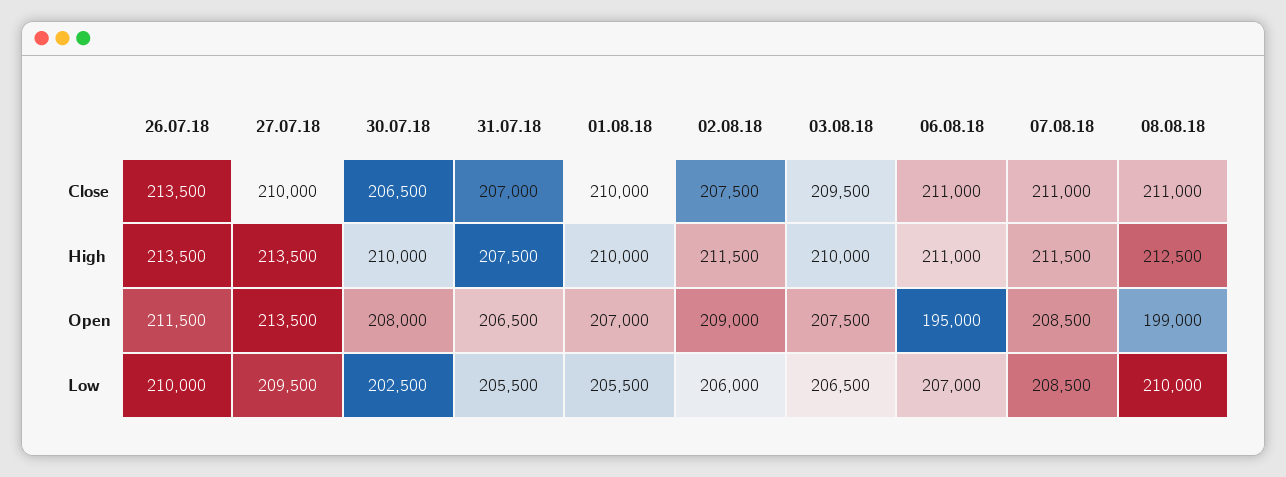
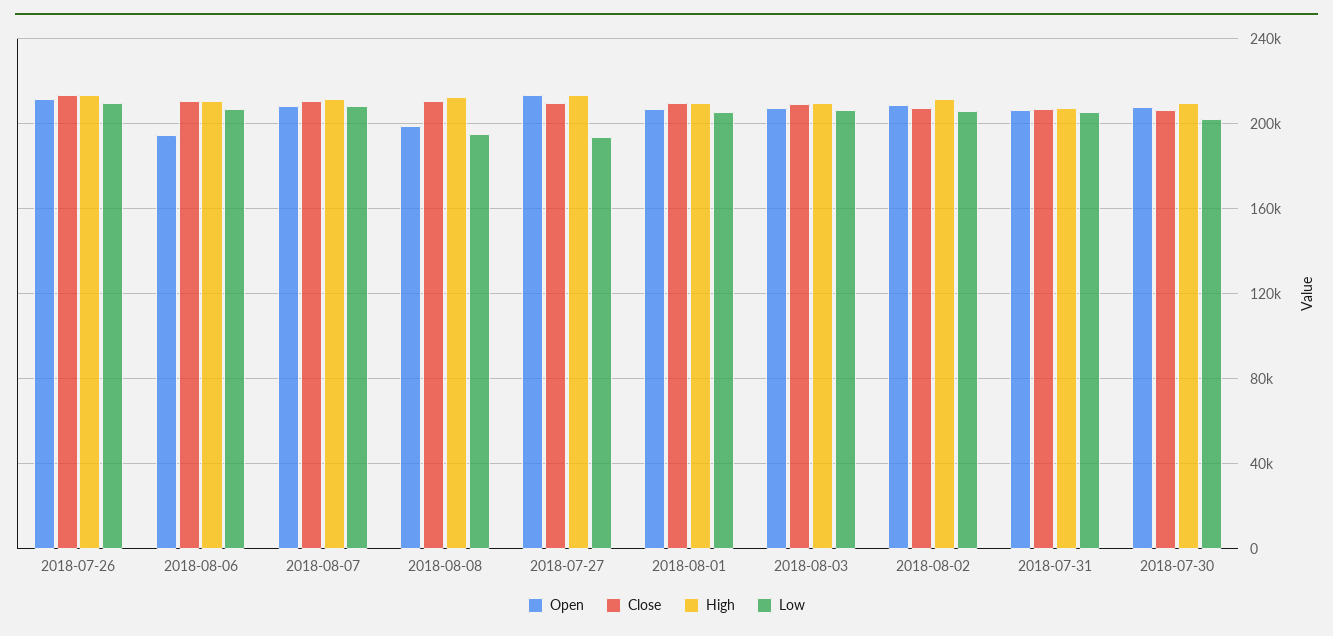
  {
    "Close": {
      "26.07.18": 213500,
      "27.07.18": 210000,
      "30.07.18": 206500,
      "31.07.18": 207000,
      "01.08.18": 210000,
      "02.08.18": 207500,
      "03.08.18": 209500,
      "06.08.18": 211000,
      "07.08.18": 211000,
      "08.08.18": 211000
    },
    "High": {
      "26.07.18": 213500,
      "27.07.18": 213500,
      "30.07.18": 210000,
      "31.07.18": 207500,
      "01.08.18": 210000,
      "02.08.18": 211500,
      "03.08.18": 210000,
      "06.08.18": 211000,
      "07.08.18": 211500,
      "08.08.18": 212500
    },
    "Open": {
      "26.07.18": 211500,
      "27.07.18": 213500,
      "30.07.18": 208000,
      "31.07.18": 206500,
      "01.08.18": 207000,
      "02.08.18": 209000,
      "03.08.18": 207500,
      "06.08.18": 195000,
      "07.08.18": 208500,
      "08.08.18": 199000
    },
    "Low": {
      "26.07.18": 210000,
-     "27.07.18": 209500,
+     "27.07.18": 195000,
      "30.07.18": 202500,
      "31.07.18": 205500,
      "01.08.18": 205500,
      "02.08.18": 206000,
      "03.08.18": 206500,
      "06.08.18": 207000,
      "07.08.18": 208500,
-     "08.08.18": 210000
+     "08.08.18": 195000
    }
  }

